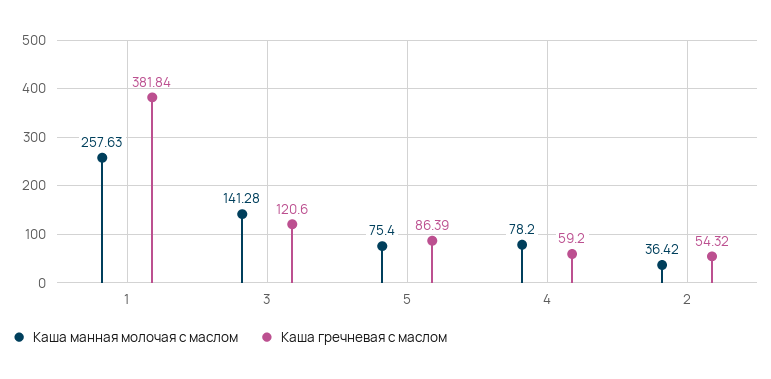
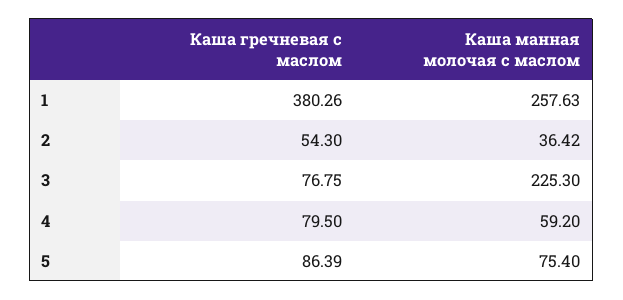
  {
    "Каша манная молочая с маслом": {
      "1": 257.63,
-     "3": 141.28,
+     "3": 225.3,
      "5": 75.4,
-     "4": 78.2,
+     "4": 59.2,
      "2": 36.42
    },
    "Каша гречневая с маслом": {
-     "1": 381.84,
+     "1": 380.26,
-     "3": 120.6,
+     "3": 76.75,
      "5": 86.39,
-     "4": 59.2,
+     "4": 79.5,
-     "2": 54.32
+     "2": 54.3
    }
  }

